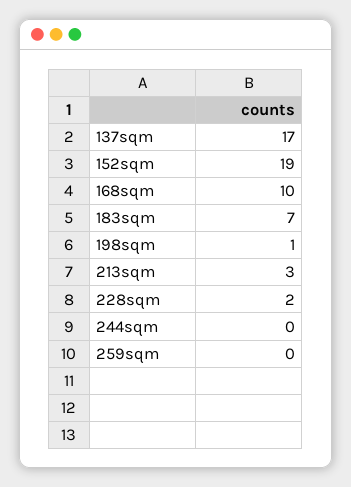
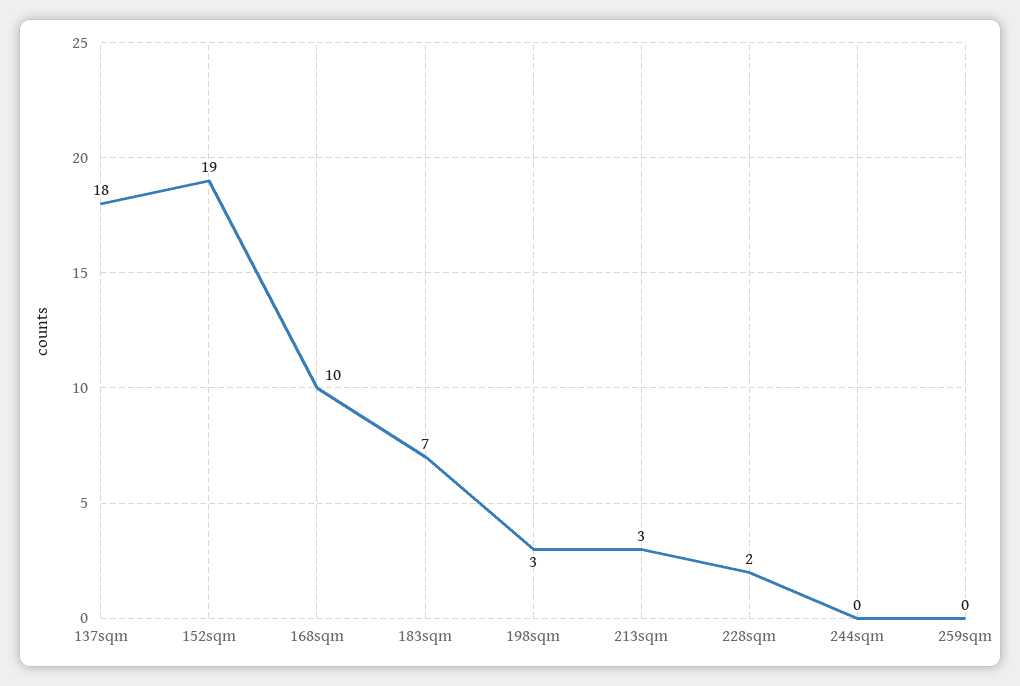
  {
-   "137sqm": 17,
+   "137sqm": 18,
    "152sqm": 19,
    "168sqm": 10,
    "183sqm": 7,
-   "198sqm": 1,
+   "198sqm": 3,
    "213sqm": 3,
    "228sqm": 2,
    "244sqm": 0,
    "259sqm": 0
  }

